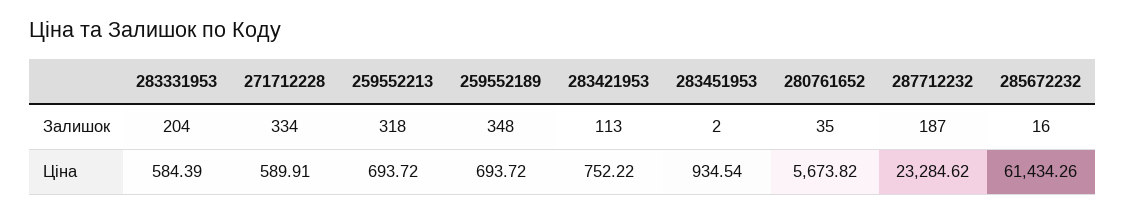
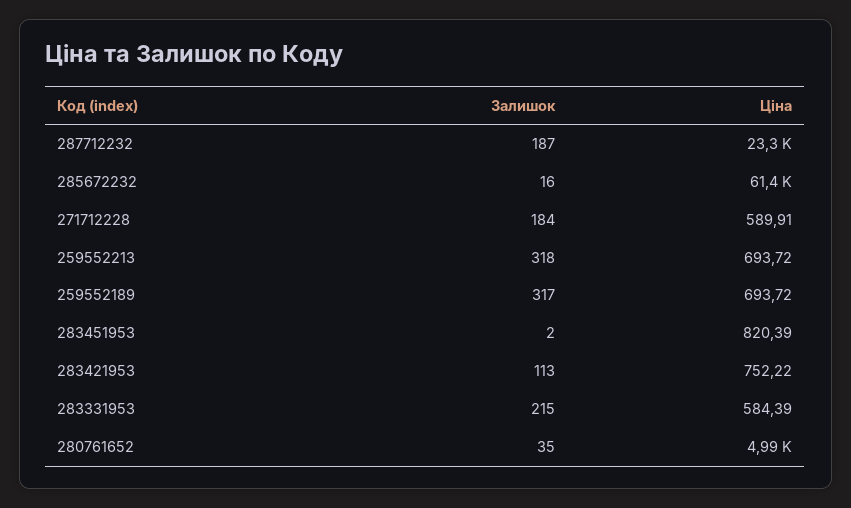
  {
    "283331953": {
-     "Залишок": 204,
+     "Залишок": 215,
      "Ціна": 584.39
    },
    "271712228": {
-     "Залишок": 334,
+     "Залишок": 184,
      "Ціна": 589.91
    },
    "259552213": {
      "Залишок": 318,
      "Ціна": 693.72
    },
    "259552189": {
-     "Залишок": 348,
+     "Залишок": 317,
      "Ціна": 693.72
    },
    "283421953": {
      "Залишок": 113,
      "Ціна": 752.22
    },
    "283451953": {
      "Залишок": 2,
-     "Ціна": 934.54
+     "Ціна": 820.39
    },
    "280761652": {
      "Залишок": 35,
-     "Ціна": 5673.82
+     "Ціна": 4990
    },
    "287712232": {
      "Залишок": 187,
      "Ціна": 23284.62
    },
    "285672232": {
      "Залишок": 16,
      "Ціна": 61434.26
    }
  }

